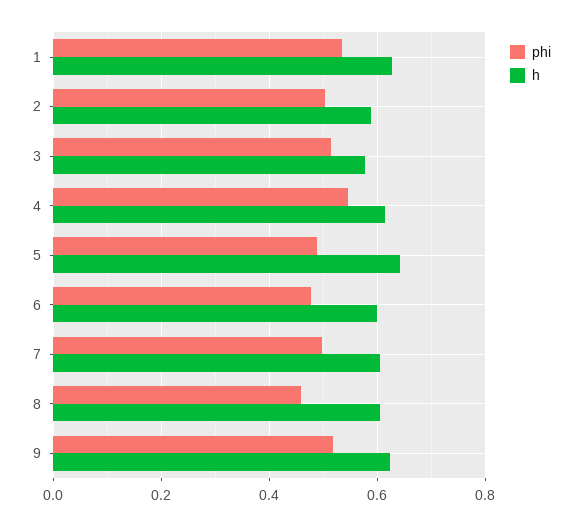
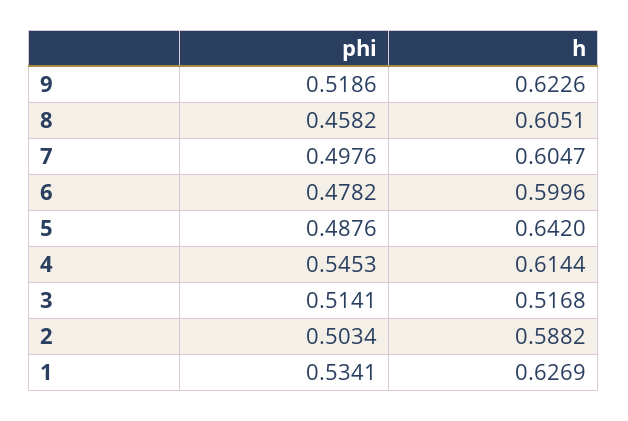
  {
    "phi": {
      "1": 0.5341,
      "2": 0.5034,
      "3": 0.5141,
      "4": 0.5453,
      "5": 0.4876,
      "6": 0.4782,
      "7": 0.4976,
      "8": 0.4582,
      "9": 0.5186
    },
    "h": {
      "1": 0.6269,
      "2": 0.5882,
-     "3": 0.58,
+     "3": 0.5168,
      "4": 0.6144,
      "5": 0.642,
      "6": 0.5996,
      "7": 0.6047,
      "8": 0.6051,
      "9": 0.6226
    }
  }

